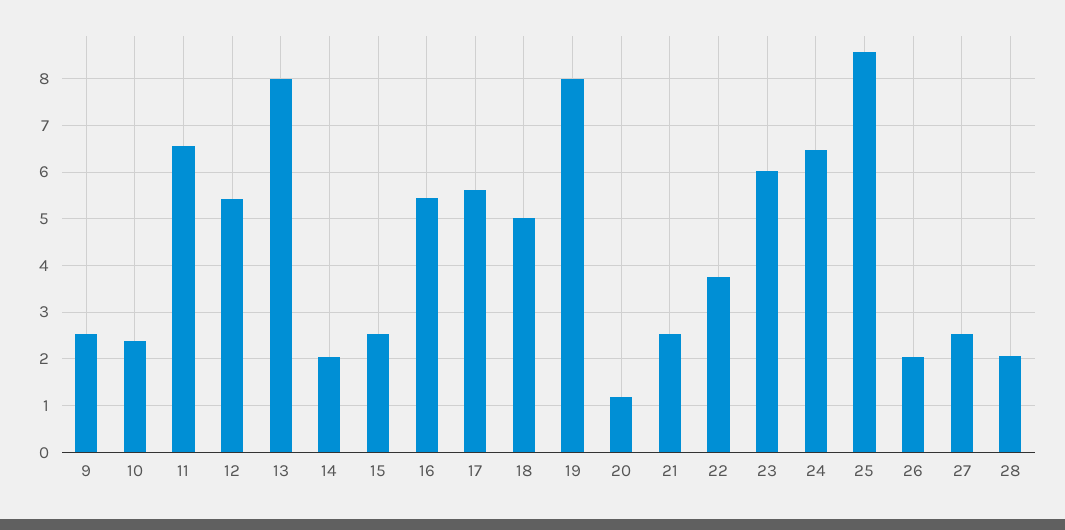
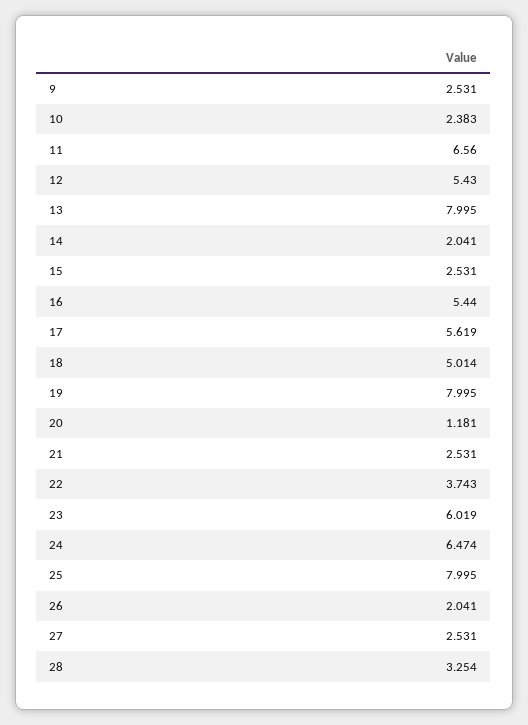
  {
    "9": 2.531,
    "10": 2.383,
    "11": 6.56,
    "12": 5.43,
    "13": 7.995,
    "14": 2.041,
    "15": 2.531,
    "16": 5.44,
    "17": 5.619,
    "18": 5.014,
    "19": 7.995,
    "20": 1.181,
    "21": 2.531,
    "22": 3.743,
    "23": 6.019,
    "24": 6.474,
-   "25": 8.6,
+   "25": 7.995,
    "26": 2.041,
    "27": 2.531,
-   "28": 2
+   "28": 3.254
  }

